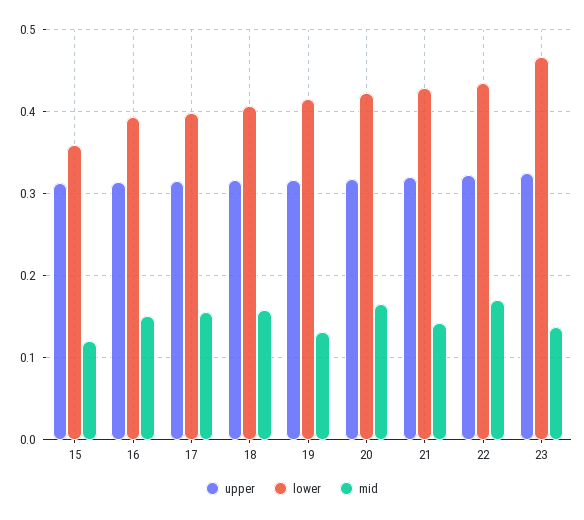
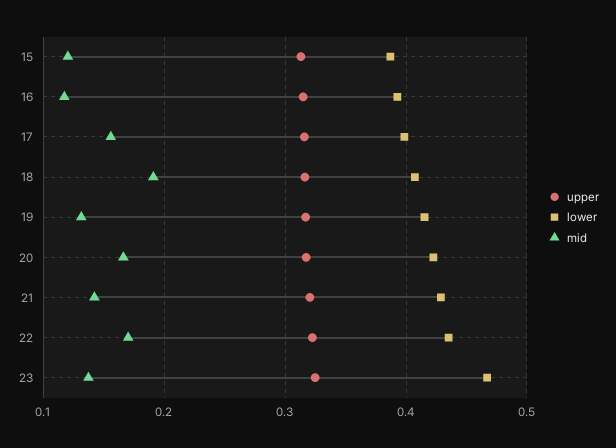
  {
    "upper": {
      "15": 0.31,
      "16": 0.31,
      "17": 0.32,
      "18": 0.32,
      "19": 0.32,
      "20": 0.32,
      "21": 0.32,
      "22": 0.32,
      "23": 0.32
    },
    "lower": {
-     "15": 0.36,
+     "15": 0.39,
      "16": 0.39,
      "17": 0.4,
      "18": 0.41,
      "19": 0.42,
      "20": 0.42,
      "21": 0.43,
      "22": 0.44,
      "23": 0.47
    },
    "mid": {
      "15": 0.12,
-     "16": 0.15,
+     "16": 0.12,
      "17": 0.16,
-     "18": 0.16,
+     "18": 0.19,
      "19": 0.13,
      "20": 0.17,
      "21": 0.14,
      "22": 0.17,
      "23": 0.14
    }
  }

